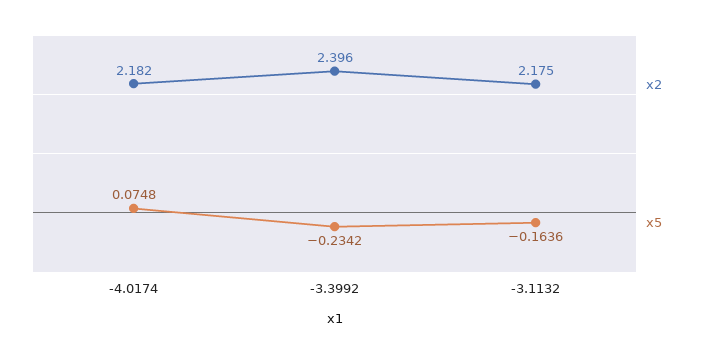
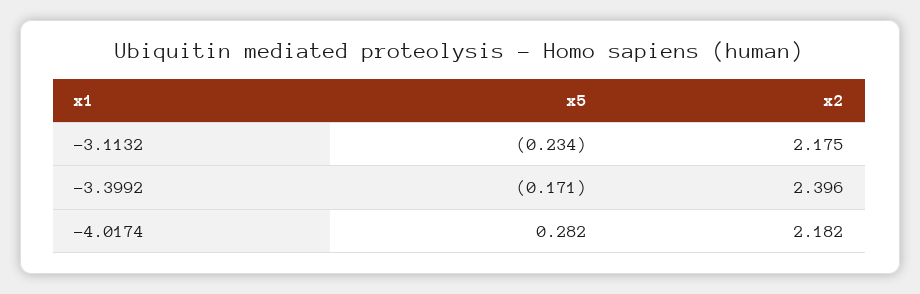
  {
    "x2": {
      "-4.0174": 2.182,
      "-3.3992": 2.396,
      "-3.1132": 2.175
    },
    "x5": {
-     "-4.0174": 0.0748,
+     "-4.0174": 0.282,
-     "-3.3992": -0.2342,
+     "-3.3992": -0.171,
-     "-3.1132": -0.1636
+     "-3.1132": -0.234
    }
  }

